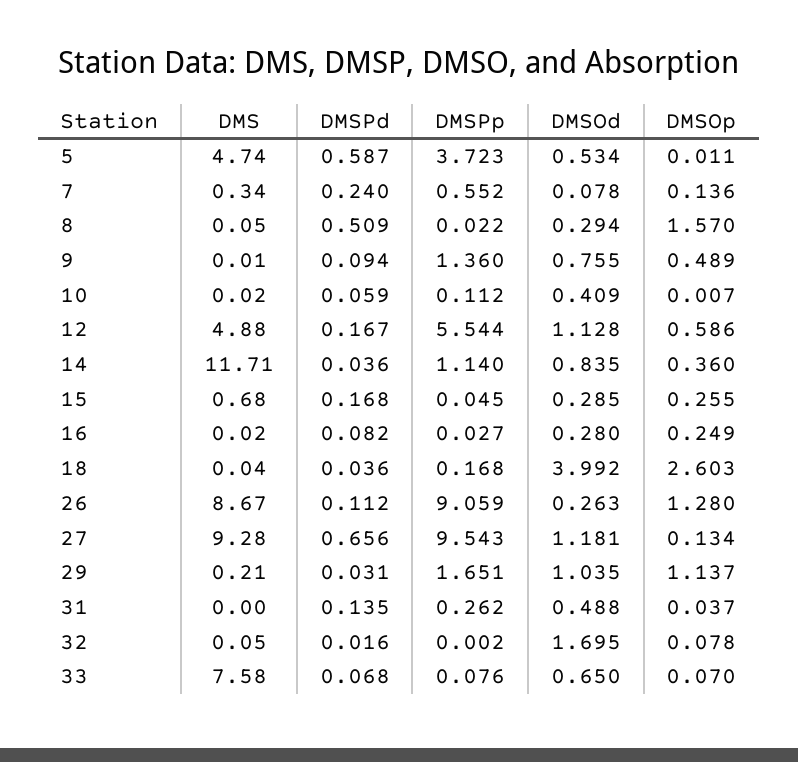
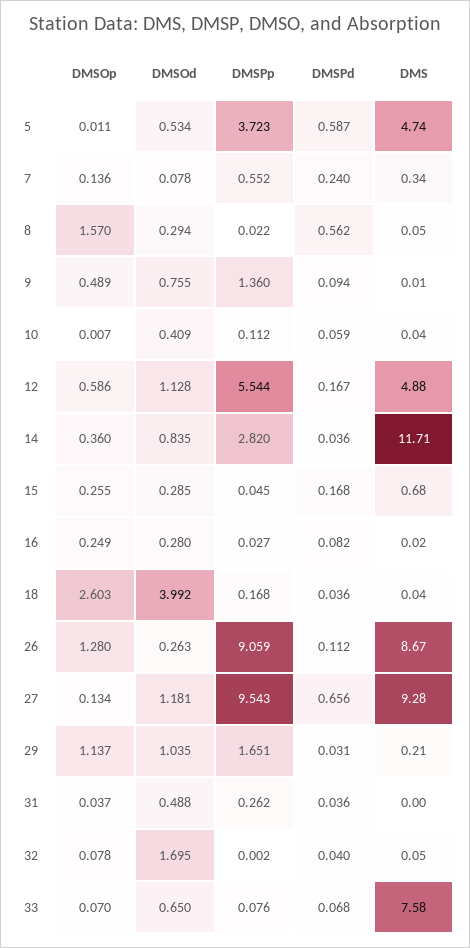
  {
    "DMS": {
      "5": 4.74,
      "7": 0.34,
      "8": 0.05,
      "9": 0.01,
-     "10": 0.02,
+     "10": 0.04,
      "12": 4.88,
      "14": 11.71,
      "15": 0.68,
      "16": 0.02,
      "18": 0.04,
      "26": 8.67,
      "27": 9.28,
      "29": 0.21,
      "31": 0,
      "32": 0.05,
      "33": 7.58
    },
    "DMSPd": {
      "5": 0.587,
      "7": 0.24,
-     "8": 0.509,
+     "8": 0.562,
      "9": 0.094,
      "10": 0.059,
      "12": 0.167,
      "14": 0.036,
      "15": 0.168,
      "16": 0.082,
      "18": 0.036,
      "26": 0.112,
      "27": 0.656,
      "29": 0.031,
-     "31": 0.135,
+     "31": 0.036,
-     "32": 0.016,
+     "32": 0.04,
      "33": 0.068
    },
    "DMSPp": {
      "5": 3.723,
      "7": 0.552,
      "8": 0.022,
      "9": 1.36,
      "10": 0.112,
      "12": 5.544,
-     "14": 1.14,
+     "14": 2.82,
      "15": 0.045,
      "16": 0.027,
      "18": 0.168,
      "26": 9.059,
      "27": 9.543,
      "29": 1.651,
      "31": 0.262,
      "32": 0.002,
      "33": 0.076
    },
    "DMSOd": {
      "5": 0.534,
      "7": 0.078,
      "8": 0.294,
      "9": 0.755,
      "10": 0.409,
      "12": 1.128,
      "14": 0.835,
      "15": 0.285,
      "16": 0.28,
      "18": 3.992,
      "26": 0.263,
      "27": 1.181,
      "29": 1.035,
      "31": 0.488,
      "32": 1.695,
      "33": 0.65
    },
    "DMSOp": {
      "5": 0.011,
      "7": 0.136,
      "8": 1.57,
      "9": 0.489,
      "10": 0.007,
      "12": 0.586,
      "14": 0.36,
      "15": 0.255,
      "16": 0.249,
      "18": 2.603,
      "26": 1.28,
      "27": 0.134,
      "29": 1.137,
      "31": 0.037,
      "32": 0.078,
      "33": 0.07
    }
  }

